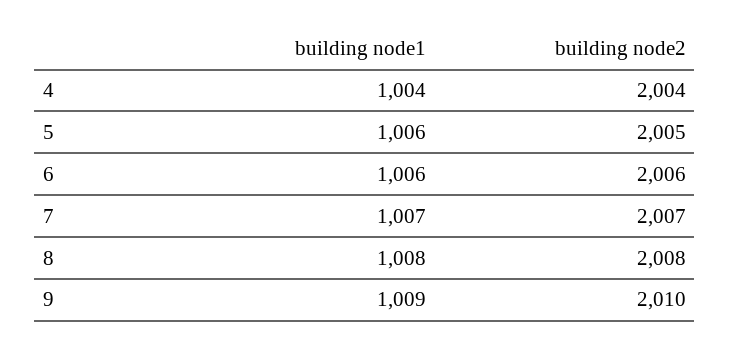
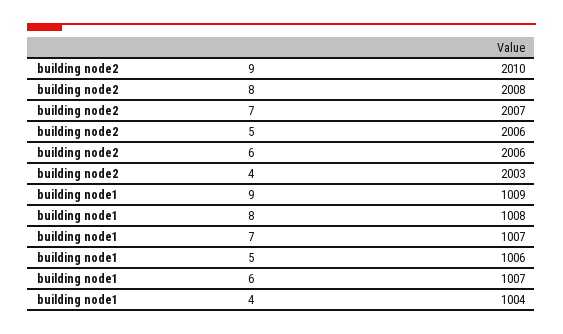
  {
    "building node1": {
      "4": 1004,
      "5": 1006,
-     "6": 1006,
+     "6": 1007,
      "7": 1007,
      "8": 1008,
      "9": 1009
    },
    "building node2": {
-     "4": 2004,
+     "4": 2003,
-     "5": 2005,
+     "5": 2006,
      "6": 2006,
      "7": 2007,
      "8": 2008,
      "9": 2010
    }
  }

